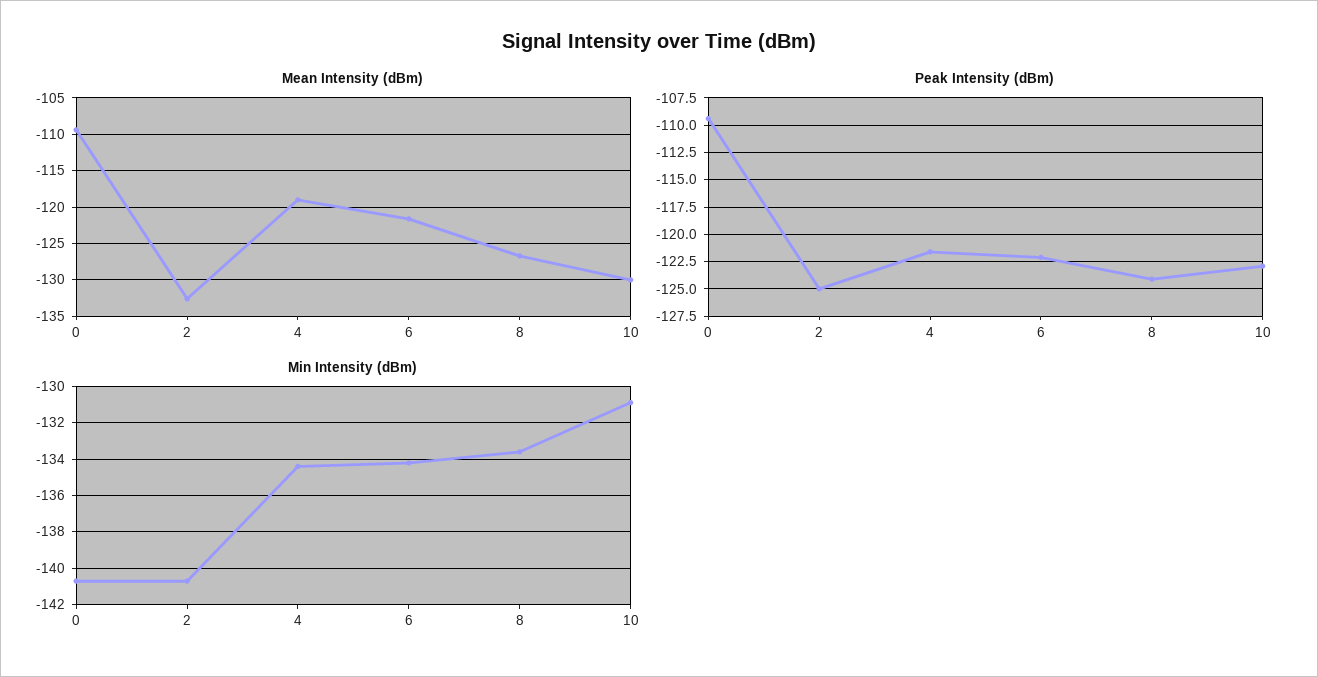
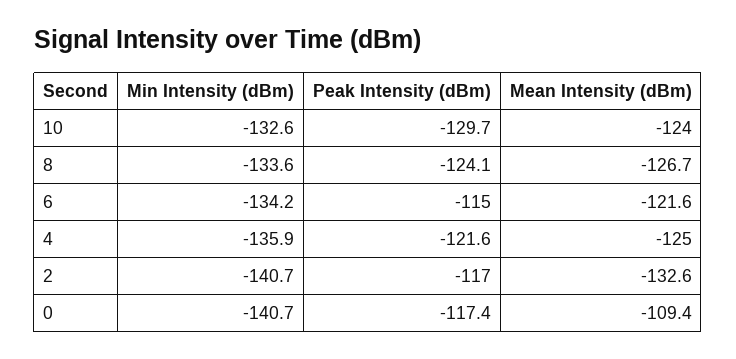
  {
    "Mean Intensity (dBm)": {
      "0": -109.4,
      "2": -132.6,
-     "4": -119,
+     "4": -125,
      "6": -121.6,
      "8": -126.7,
-     "10": -130
+     "10": -124
    },
    "Peak Intensity (dBm)": {
-     "0": -110,
+     "0": -117.4,
-     "2": -125,
+     "2": -117,
      "4": -121.6,
-     "6": -122.5,
+     "6": -115,
      "8": -124.1,
-     "10": -122.5
+     "10": -129.7
    },
    "Min Intensity (dBm)": {
      "0": -140.7,
      "2": -140.7,
-     "4": -134.5,
+     "4": -135.9,
      "6": -134.2,
      "8": -133.6,
-     "10": -131
+     "10": -132.6
    }
  }

